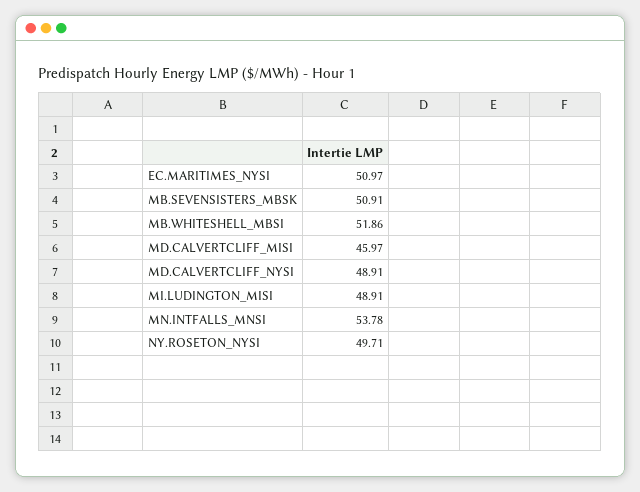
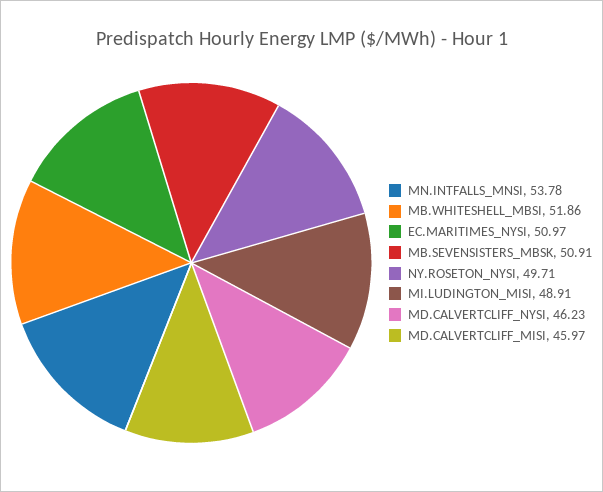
  {
    "EC.MARITIMES_NYSI": 50.97,
    "MB.SEVENSISTERS_MBSK": 50.91,
    "MB.WHITESHELL_MBSI": 51.86,
    "MD.CALVERTCLIFF_MISI": 45.97,
-   "MD.CALVERTCLIFF_NYSI": 48.91,
+   "MD.CALVERTCLIFF_NYSI": 46.23,
    "MI.LUDINGTON_MISI": 48.91,
    "MN.INTFALLS_MNSI": 53.78,
    "NY.ROSETON_NYSI": 49.71
  }

